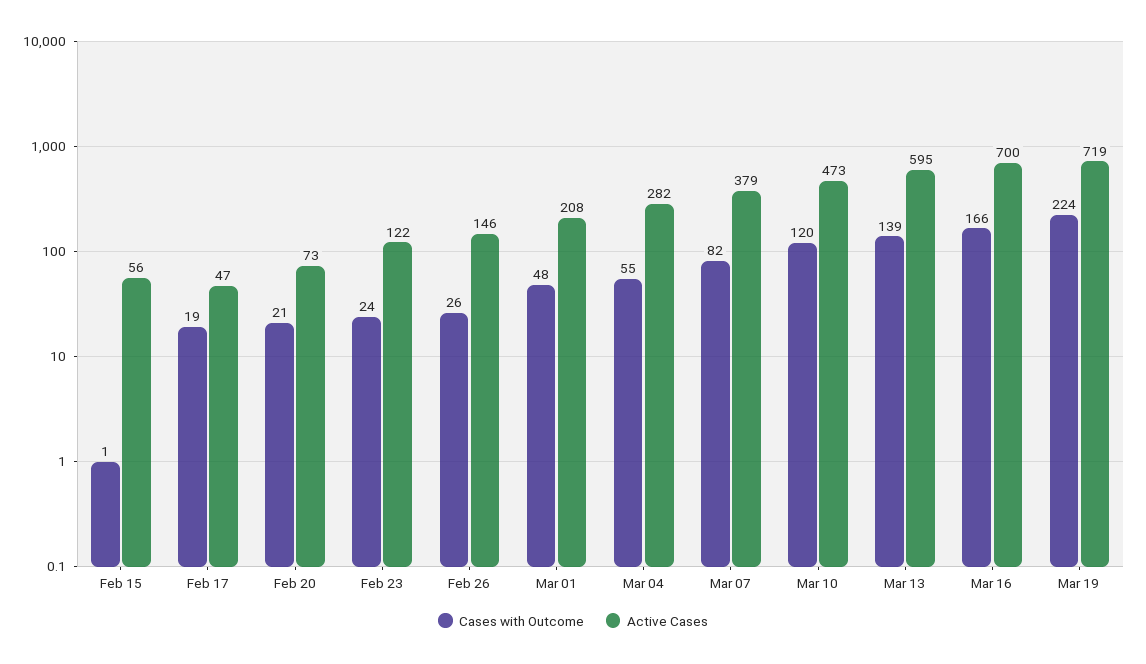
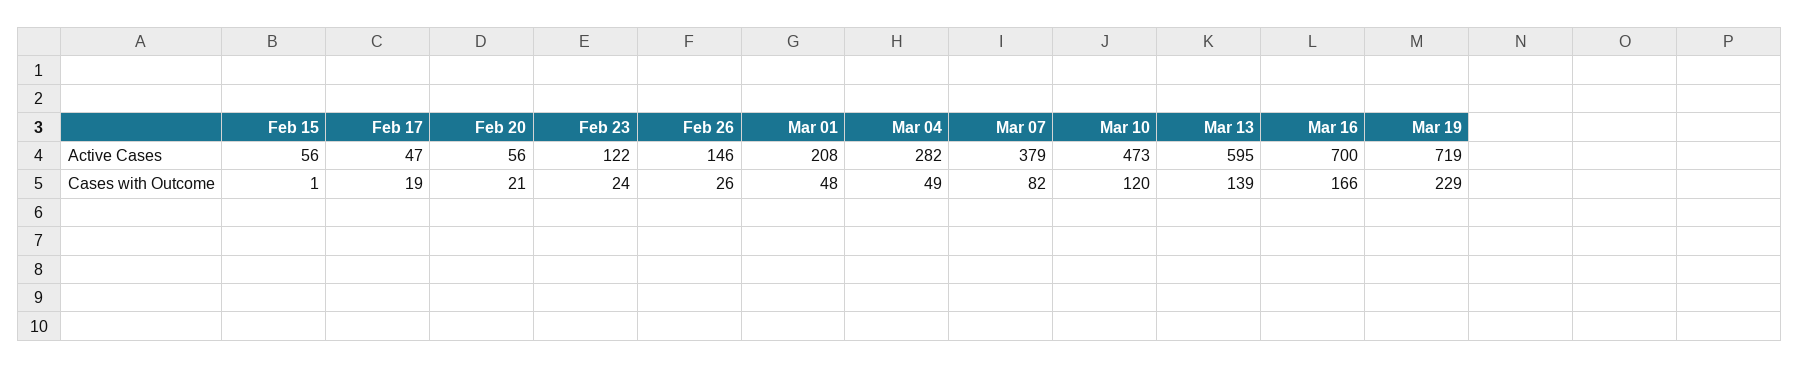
  {
    "Cases with Outcome": {
      "Feb 15": 1,
      "Feb 17": 19,
      "Feb 20": 21,
      "Feb 23": 24,
      "Feb 26": 26,
      "Mar 01": 48,
-     "Mar 04": 55,
+     "Mar 04": 49,
      "Mar 07": 82,
      "Mar 10": 120,
      "Mar 13": 139,
      "Mar 16": 166,
-     "Mar 19": 224
+     "Mar 19": 229
    },
    "Active Cases": {
      "Feb 15": 56,
      "Feb 17": 47,
-     "Feb 20": 73,
+     "Feb 20": 56,
      "Feb 23": 122,
      "Feb 26": 146,
      "Mar 01": 208,
      "Mar 04": 282,
      "Mar 07": 379,
      "Mar 10": 473,
      "Mar 13": 595,
      "Mar 16": 700,
      "Mar 19": 719
    }
  }

